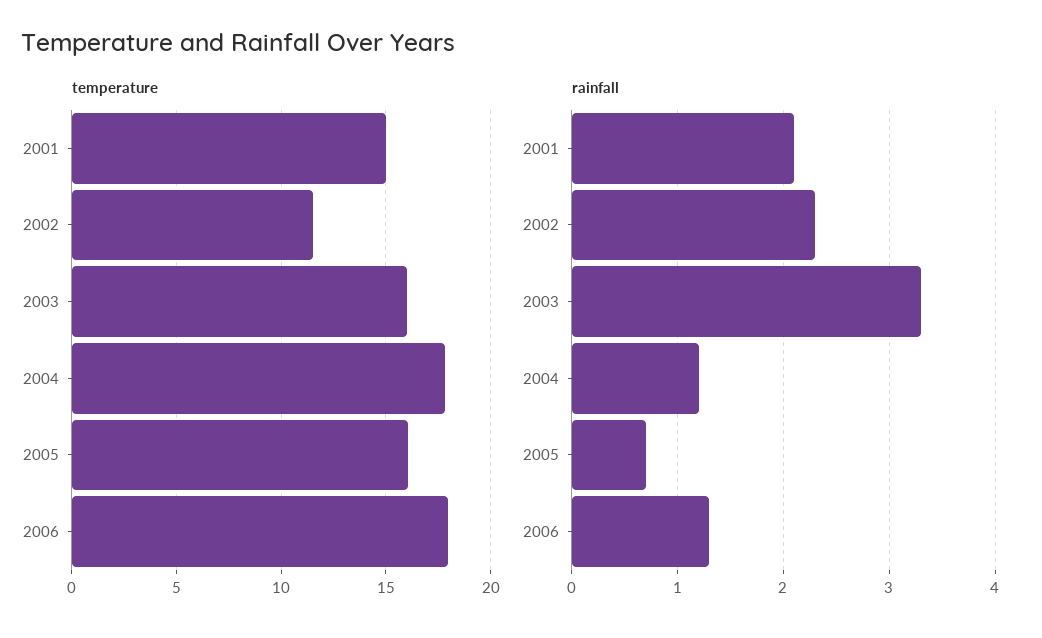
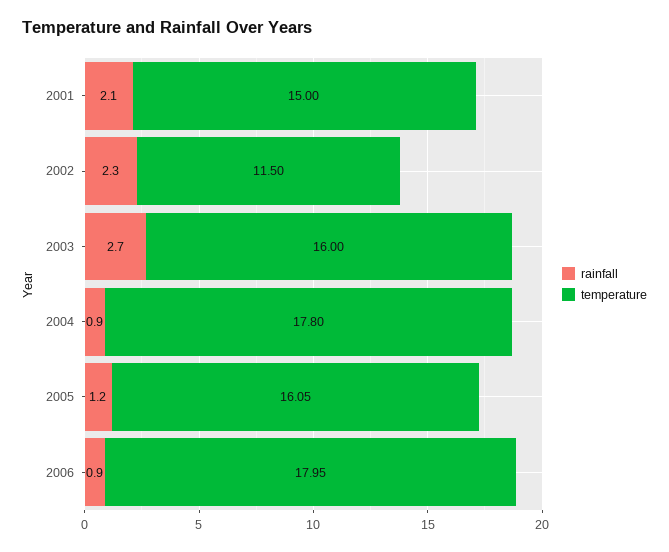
  {
    "temperature": {
      "2001": 15,
      "2002": 11.5,
      "2003": 16,
      "2004": 17.8,
      "2005": 16.05,
      "2006": 17.95
    },
    "rainfall": {
      "2001": 2.1,
      "2002": 2.3,
-     "2003": 3.3,
+     "2003": 2.7,
-     "2004": 1.2,
+     "2004": 0.9,
-     "2005": 0.7,
+     "2005": 1.2,
-     "2006": 1.3
+     "2006": 0.9
    }
  }

